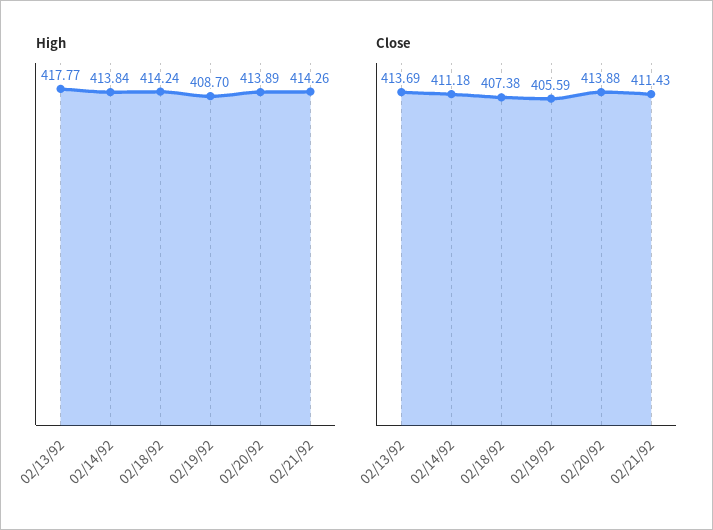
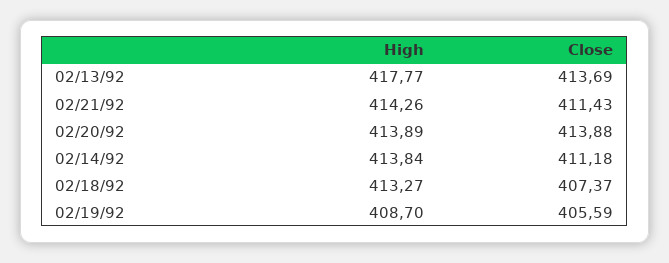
  {
    "High": {
      "02/13/92": 417.77,
      "02/14/92": 413.84,
-     "02/18/92": 414.24,
+     "02/18/92": 413.27,
      "02/19/92": 408.7,
      "02/20/92": 413.89,
      "02/21/92": 414.26
    },
    "Close": {
      "02/13/92": 413.69,
      "02/14/92": 411.18,
-     "02/18/92": 407.38,
+     "02/18/92": 407.37,
      "02/19/92": 405.59,
      "02/20/92": 413.88,
      "02/21/92": 411.43
    }
  }

